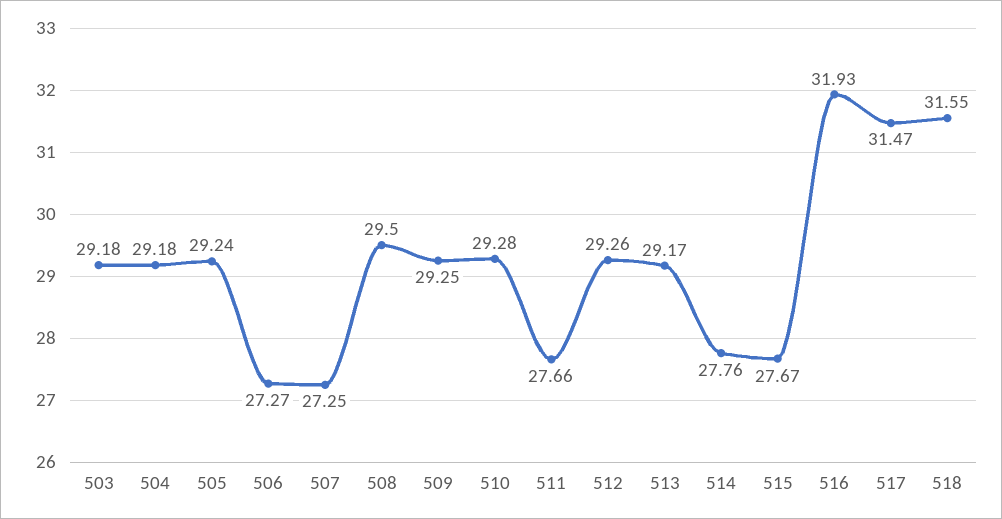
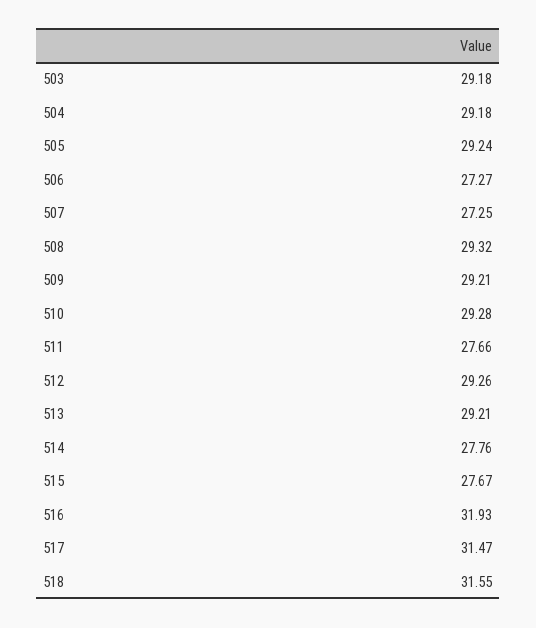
  {
    "503": 29.18,
    "504": 29.18,
    "505": 29.24,
    "506": 27.27,
    "507": 27.25,
-   "508": 29.5,
+   "508": 29.32,
-   "509": 29.25,
+   "509": 29.21,
    "510": 29.28,
    "511": 27.66,
    "512": 29.26,
-   "513": 29.17,
+   "513": 29.21,
    "514": 27.76,
    "515": 27.67,
    "516": 31.93,
    "517": 31.47,
    "518": 31.55
  }

